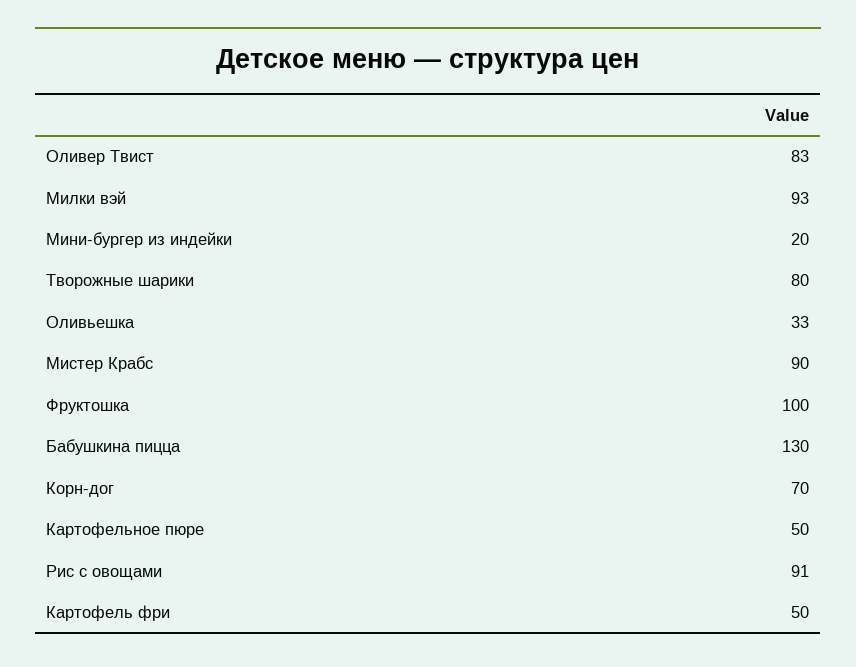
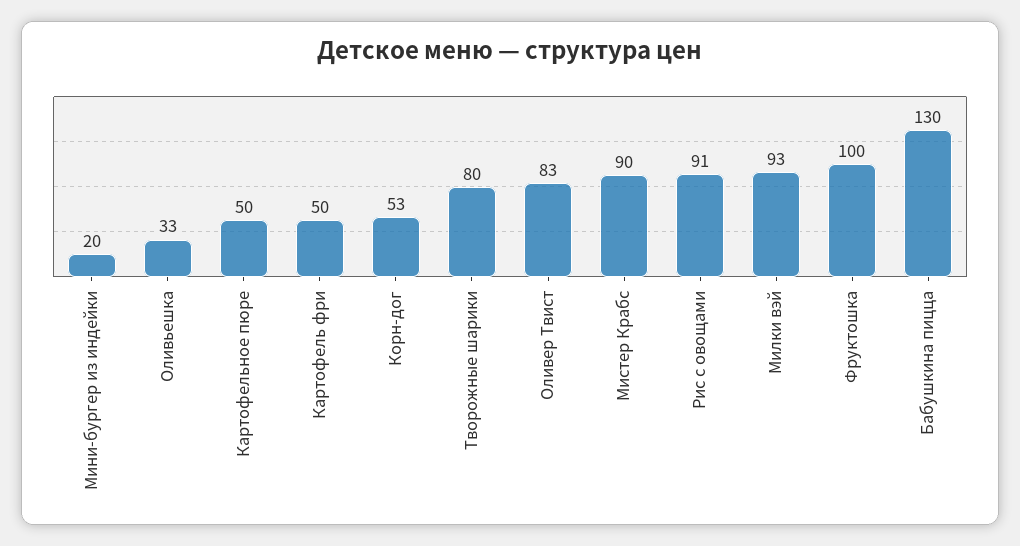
  {
    "Оливер Твист": 83,
    "Милки вэй": 93,
    "Мини-бургер из индейки": 20,
    "Творожные шарики": 80,
    "Оливьешка": 33,
    "Мистер Крабс": 90,
    "Фруктошка": 100,
    "Бабушкина пицца": 130,
-   "Корн-дог": 70,
+   "Корн-дог": 53,
    "Картофельное пюре": 50,
    "Рис с овощами": 91,
    "Картофель фри": 50
  }

